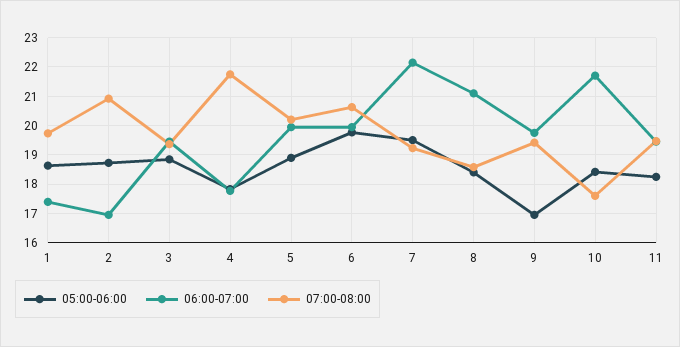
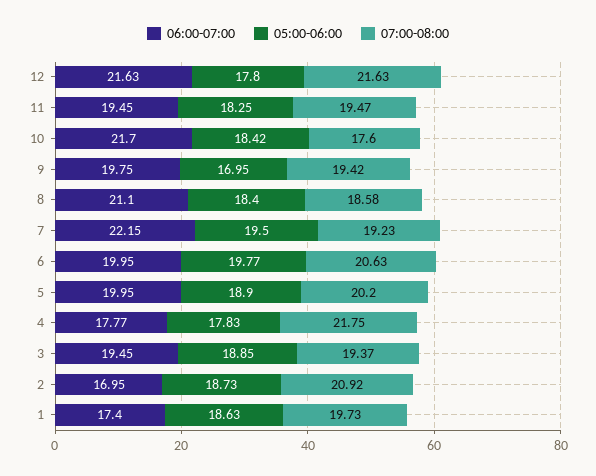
  {
    "05:00-06:00": {
      "1": 18.63,
      "2": 18.73,
      "3": 18.85,
      "4": 17.83,
      "5": 18.9,
      "6": 19.77,
      "7": 19.5,
      "8": 18.4,
      "9": 16.95,
      "10": 18.42,
-     "11": 18.25
+     "11": 18.25,
+     "12": 17.8
    },
    "06:00-07:00": {
      "1": 17.4,
      "2": 16.95,
      "3": 19.45,
      "4": 17.77,
      "5": 19.95,
      "6": 19.95,
      "7": 22.15,
      "8": 21.1,
      "9": 19.75,
      "10": 21.7,
-     "11": 19.45
+     "11": 19.45,
+     "12": 21.63
    },
    "07:00-08:00": {
      "1": 19.73,
      "2": 20.92,
      "3": 19.37,
      "4": 21.75,
      "5": 20.2,
      "6": 20.63,
      "7": 19.23,
      "8": 18.58,
      "9": 19.42,
      "10": 17.6,
-     "11": 19.47
+     "11": 19.47,
+     "12": 21.63
    }
  }

